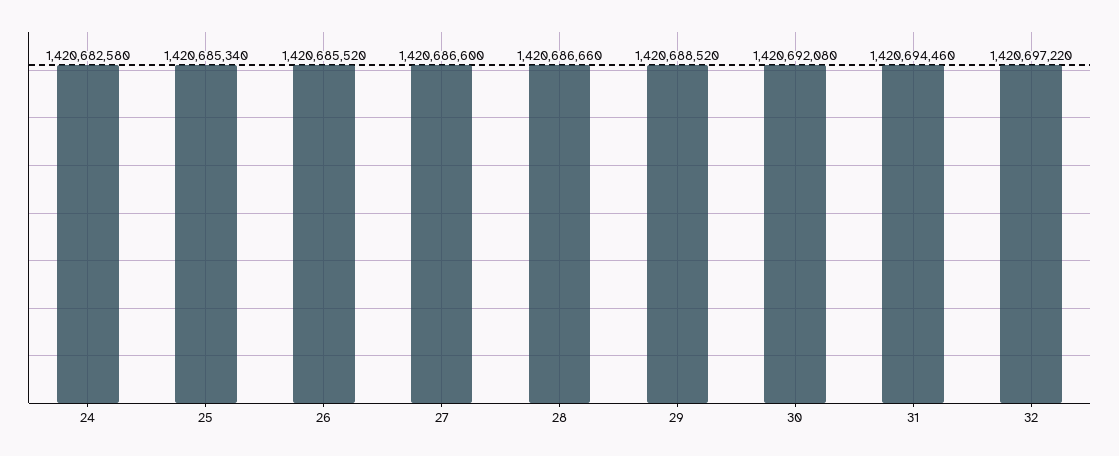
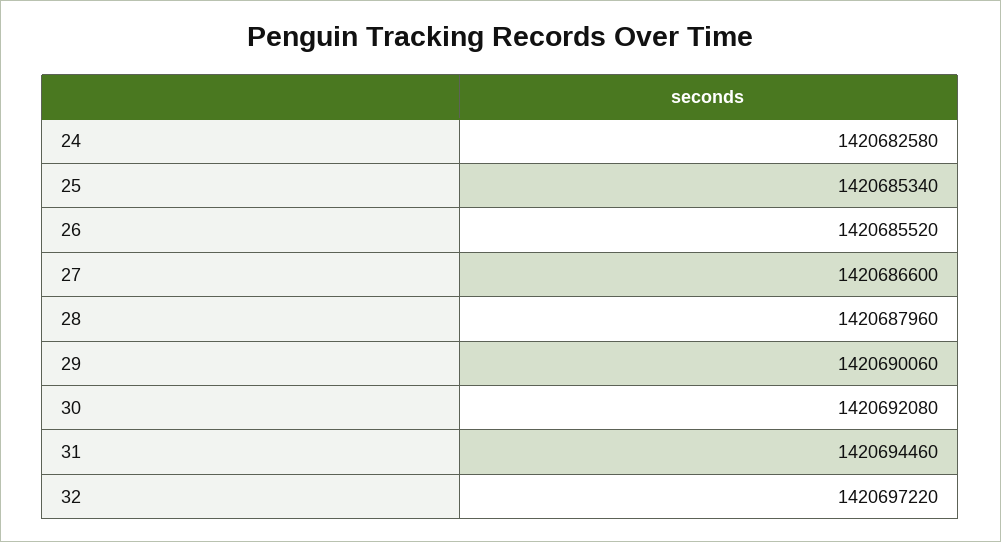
  {
    "24": 1420682580,
    "25": 1420685340,
    "26": 1420685520,
    "27": 1420686600,
-   "28": 1420686660,
+   "28": 1420687960,
-   "29": 1420688520,
+   "29": 1420690060,
    "30": 1420692080,
    "31": 1420694460,
    "32": 1420697220
  }

